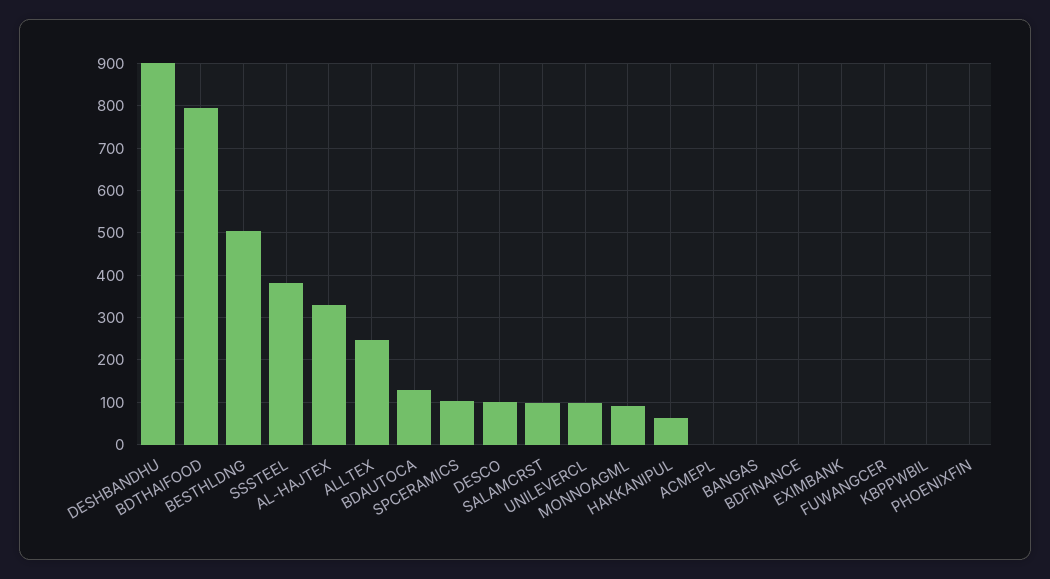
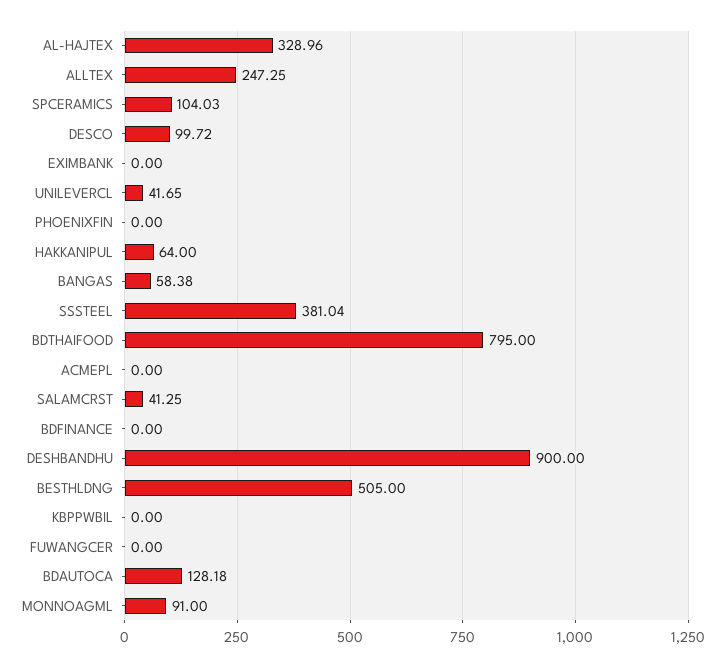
  {
    "DESHBANDHU": 900,
    "BDTHAIFOOD": 795,
    "BESTHLDNG": 505,
    "SSSTEEL": 381.04,
    "AL-HAJTEX": 328.96,
    "ALLTEX": 247.25,
    "BDAUTOCA": 128.18,
    "SPCERAMICS": 104.03,
    "DESCO": 99.72,
-   "SALAMCRST": 100,
+   "SALAMCRST": 41.25,
-   "UNILEVERCL": 100,
+   "UNILEVERCL": 41.65,
    "MONNOAGML": 91,
    "HAKKANIPUL": 64,
    "ACMEPL": 0,
-   "BANGAS": 0,
+   "BANGAS": 58.38,
    "BDFINANCE": 0,
    "EXIMBANK": 0,
    "FUWANGCER": 0,
    "KBPPWBIL": 0,
    "PHOENIXFIN": 0
  }

